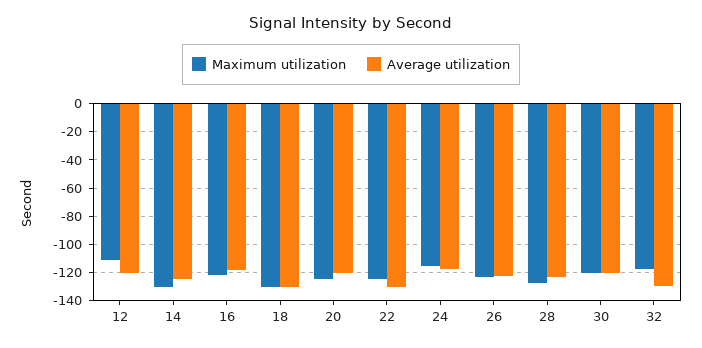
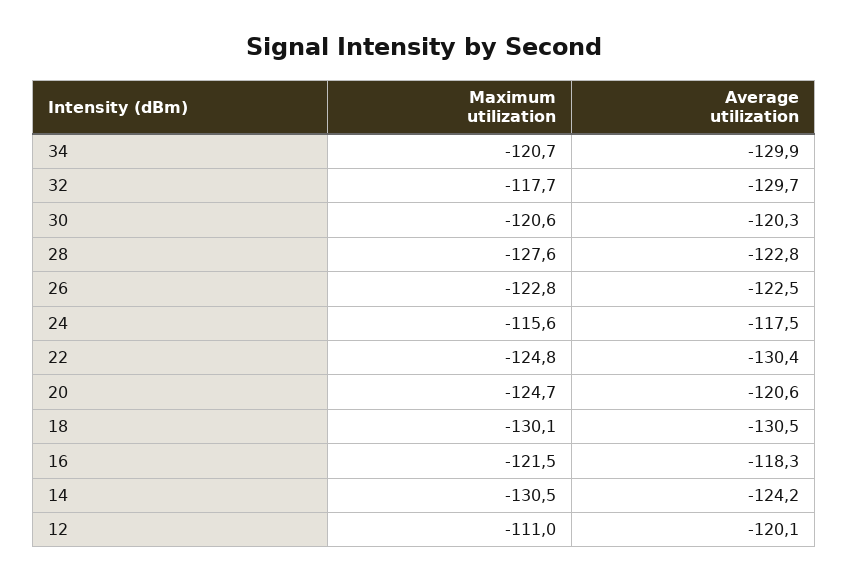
  {
    "Maximum utilization": {
      "12": -111,
      "14": -130.5,
      "16": -121.5,
      "18": -130.1,
      "20": -124.7,
      "22": -124.8,
      "24": -115.6,
      "26": -122.8,
      "28": -127.6,
      "30": -120.6,
-     "32": -117.7
+     "32": -117.7,
+     "34": -120.7
    },
    "Average utilization": {
      "12": -120.1,
      "14": -124.2,
      "16": -118.3,
      "18": -130.5,
      "20": -120.6,
      "22": -130.4,
      "24": -117.5,
      "26": -122.5,
      "28": -122.8,
      "30": -120.3,
-     "32": -129.7
+     "32": -129.7,
+     "34": -129.9
    }
  }

